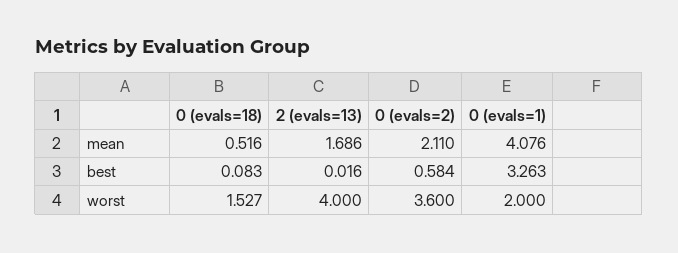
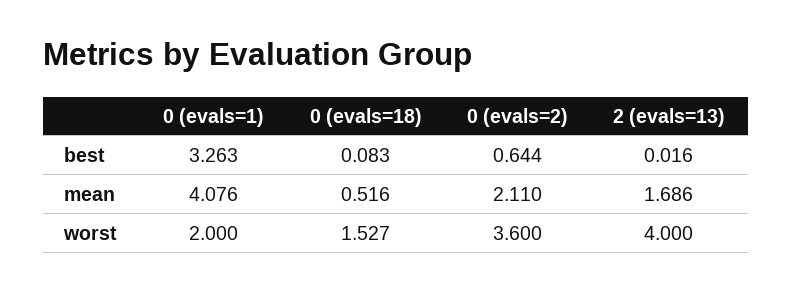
  {
    "0 (evals=18)": {
      "mean": 0.516,
      "best": 0.083,
      "worst": 1.527
    },
    "2 (evals=13)": {
      "mean": 1.686,
      "best": 0.016,
      "worst": 4
    },
    "0 (evals=2)": {
      "mean": 2.11,
-     "best": 0.584,
+     "best": 0.644,
      "worst": 3.6
    },
    "0 (evals=1)": {
      "mean": 4.076,
      "best": 3.263,
      "worst": 2
    }
  }

